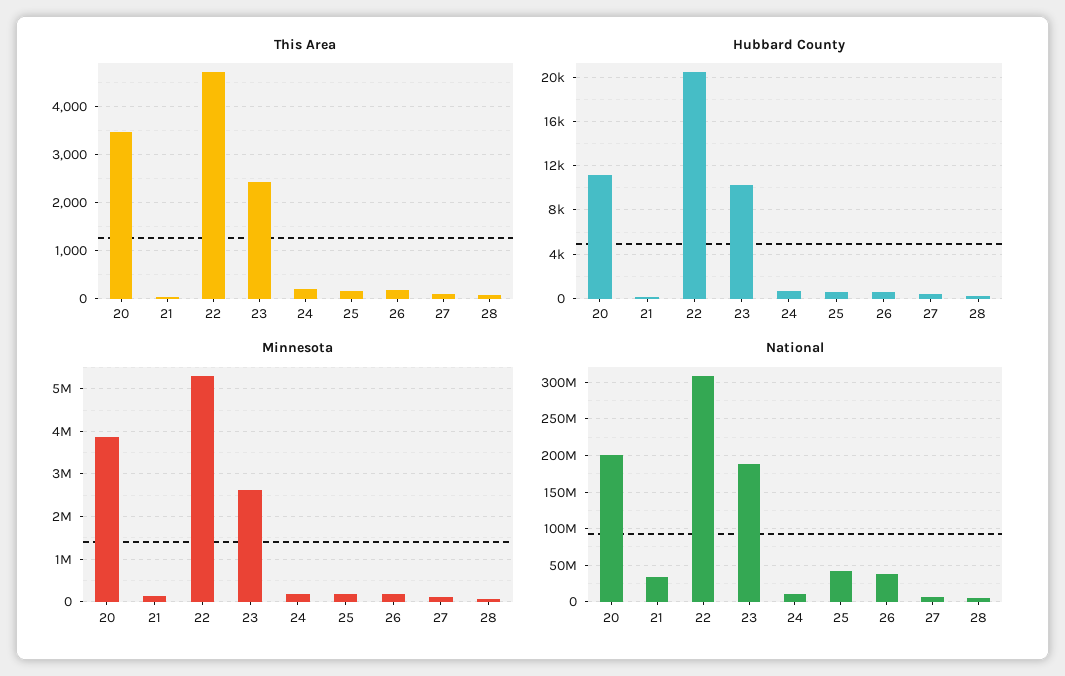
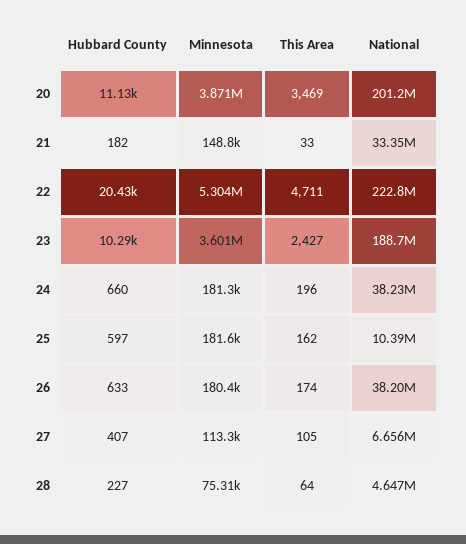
  {
    "This Area": {
      "20": 3469,
      "21": 33,
      "22": 4711,
      "23": 2427,
      "24": 196,
      "25": 162,
      "26": 174,
      "27": 105,
      "28": 64
    },
    "Hubbard County": {
      "20": 11130,
      "21": 182,
      "22": 20430,
      "23": 10290,
      "24": 660,
      "25": 597,
      "26": 633,
      "27": 407,
      "28": 227
    },
    "Minnesota": {
      "20": 3871000,
      "21": 148800,
      "22": 5304000,
-     "23": 2600000,
+     "23": 3601000,
      "24": 181300,
      "25": 181600,
      "26": 180400,
      "27": 113300,
      "28": 75310
    },
    "National": {
      "20": 201200000,
      "21": 33350000,
-     "22": 310000000,
+     "22": 222800000,
      "23": 188700000,
-     "24": 10000000,
+     "24": 38230000,
-     "25": 40000000,
+     "25": 10390000,
      "26": 38200000,
      "27": 6656000,
      "28": 4647000
    }
  }

